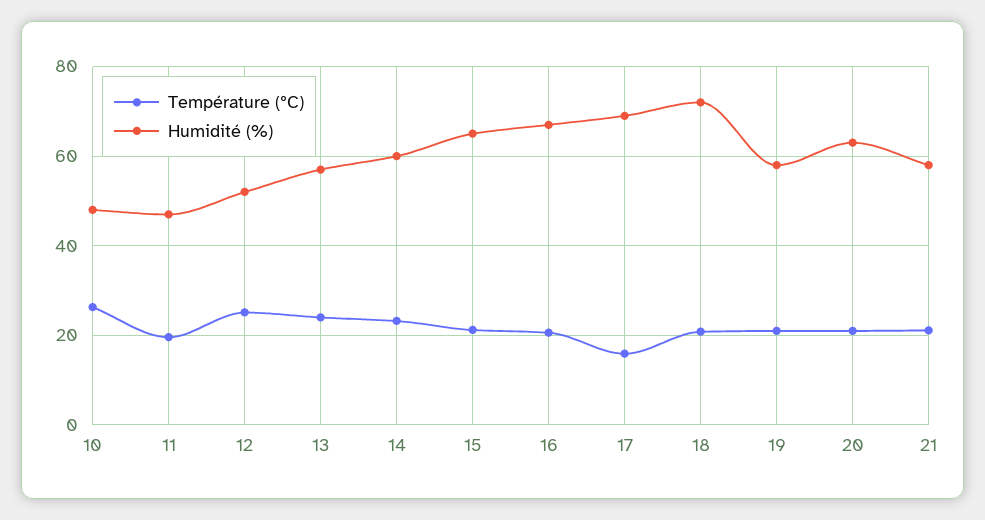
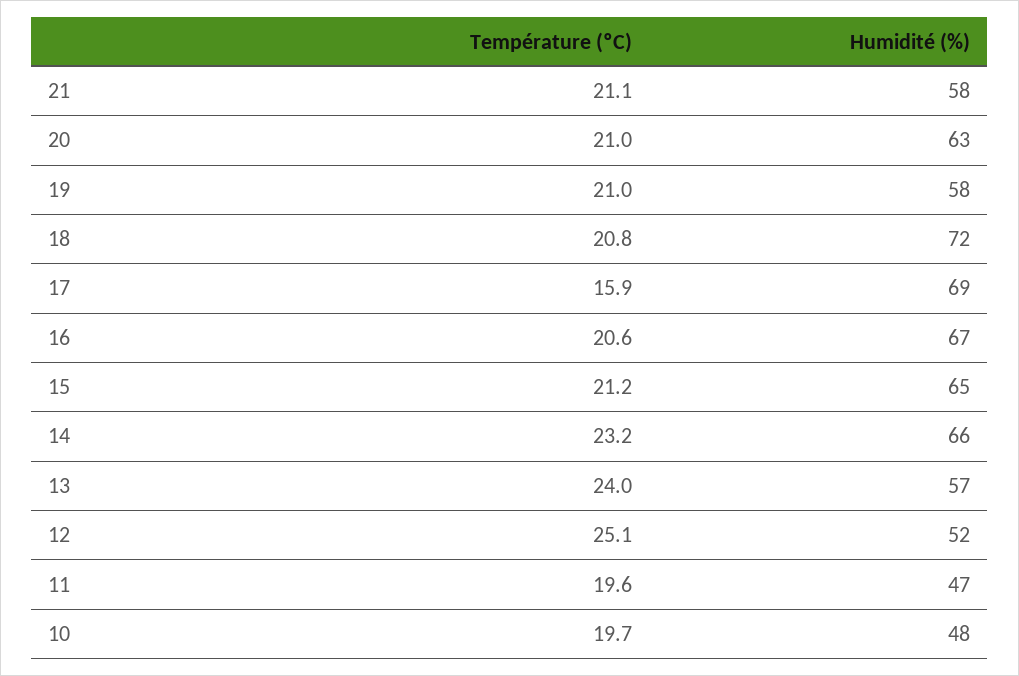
  {
    "Température (ºC)": {
-     "10": 26,
+     "10": 19.7,
      "11": 19.6,
      "12": 25.1,
      "13": 24,
      "14": 23.2,
      "15": 21.2,
      "16": 20.6,
      "17": 15.9,
      "18": 20.8,
      "19": 21,
      "20": 21,
      "21": 21.1
    },
    "Humidité (%)": {
      "10": 48,
      "11": 47,
      "12": 52,
      "13": 57,
-     "14": 60,
+     "14": 66,
      "15": 65,
      "16": 67,
      "17": 69,
      "18": 72,
      "19": 58,
      "20": 63,
      "21": 58
    }
  }

